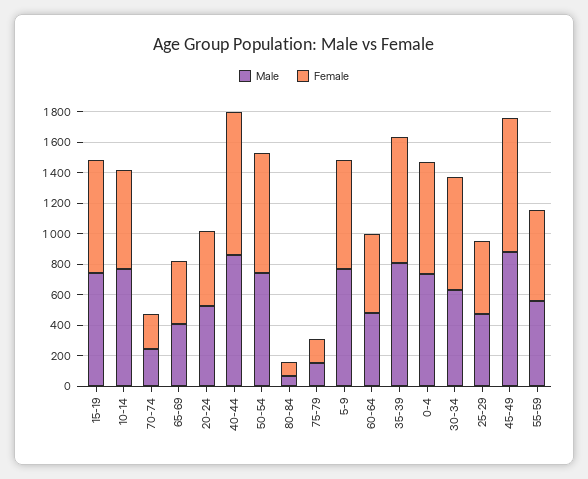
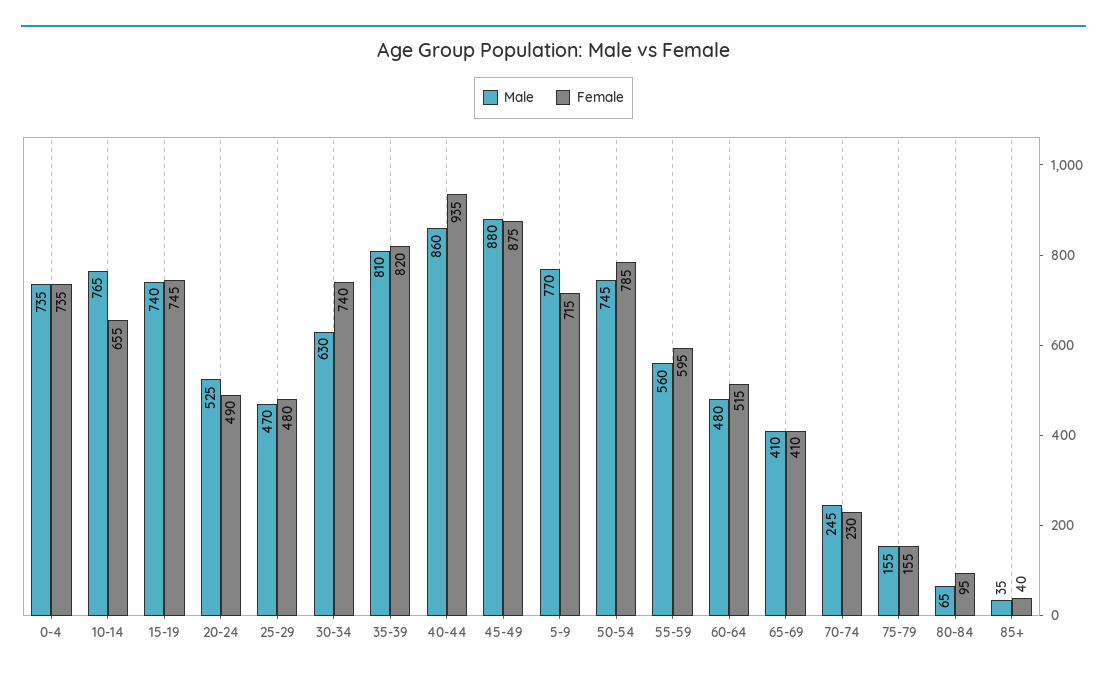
  {
    "Male": {
      "15-19": 740,
      "10-14": 765,
      "70-74": 245,
      "65-69": 410,
      "20-24": 525,
      "40-44": 860,
      "50-54": 745,
      "80-84": 65,
      "75-79": 155,
      "5-9": 770,
      "60-64": 480,
      "35-39": 810,
      "0-4": 735,
      "30-34": 630,
      "25-29": 470,
      "45-49": 880,
-     "55-59": 560
+     "55-59": 560,
+     "85+": 35
    },
    "Female": {
      "15-19": 745,
      "10-14": 655,
      "70-74": 230,
      "65-69": 410,
      "20-24": 490,
      "40-44": 935,
      "50-54": 785,
      "80-84": 95,
      "75-79": 155,
      "5-9": 715,
      "60-64": 515,
      "35-39": 820,
      "0-4": 735,
      "30-34": 740,
      "25-29": 480,
      "45-49": 875,
-     "55-59": 595
+     "55-59": 595,
+     "85+": 40
    }
  }

